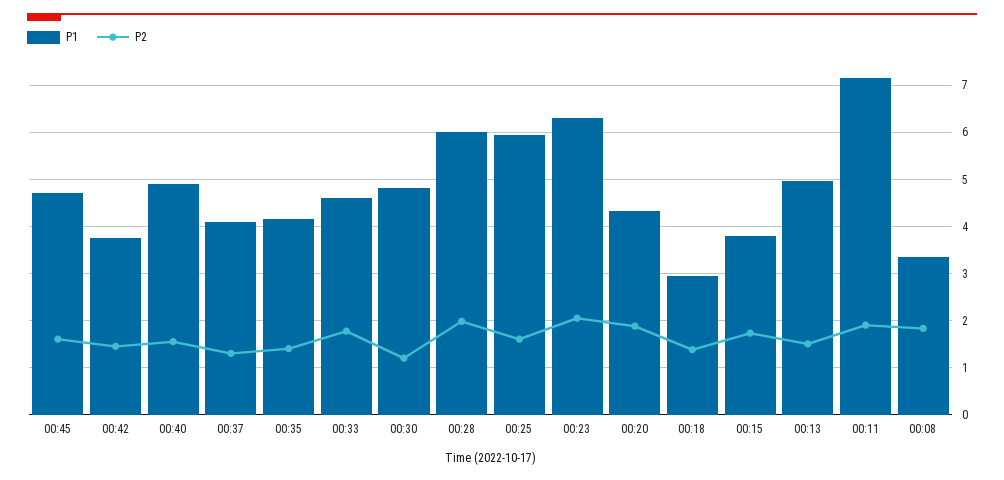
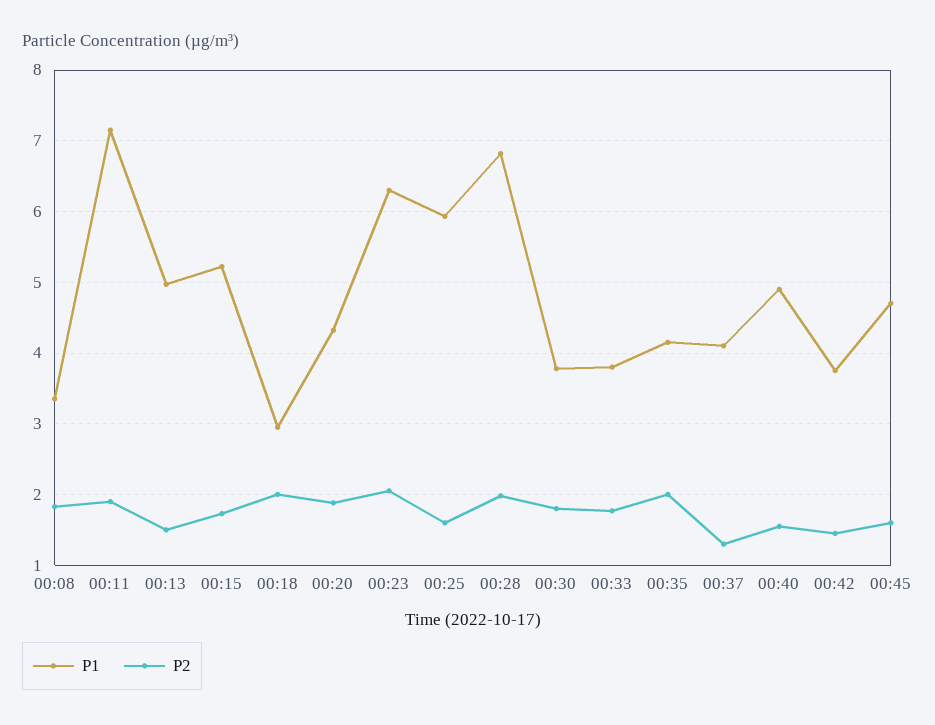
  {
    "P1": {
      "00:45": 4.7,
      "00:42": 3.8,
      "00:40": 4.9,
      "00:37": 4.1,
      "00:35": 4.2,
-     "00:33": 4.6,
+     "00:33": 3.8,
-     "00:30": 4.8,
+     "00:30": 3.8,
-     "00:28": 6,
+     "00:28": 6.8,
      "00:25": 5.9,
      "00:23": 6.3,
      "00:20": 4.3,
      "00:18": 3,
-     "00:15": 3.8,
+     "00:15": 5.2,
      "00:13": 5,
      "00:11": 7.2,
      "00:08": 3.4
    },
    "P2": {
      "00:45": 1.6,
      "00:42": 1.5,
      "00:40": 1.6,
      "00:37": 1.3,
-     "00:35": 1.4,
+     "00:35": 2,
      "00:33": 1.8,
-     "00:30": 1.2,
+     "00:30": 1.8,
      "00:28": 2,
      "00:25": 1.6,
      "00:23": 2.1,
      "00:20": 1.9,
-     "00:18": 1.4,
+     "00:18": 2,
      "00:15": 1.7,
      "00:13": 1.5,
      "00:11": 1.9,
      "00:08": 1.8
    }
  }

